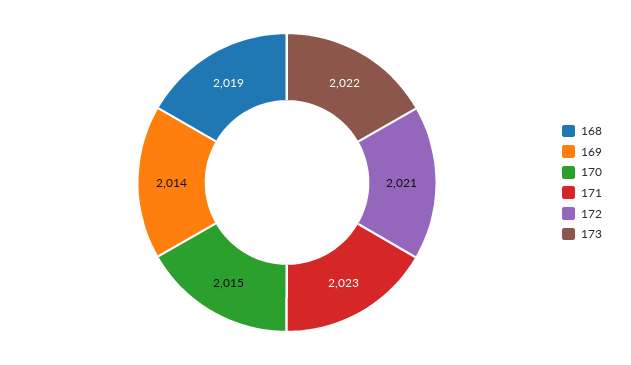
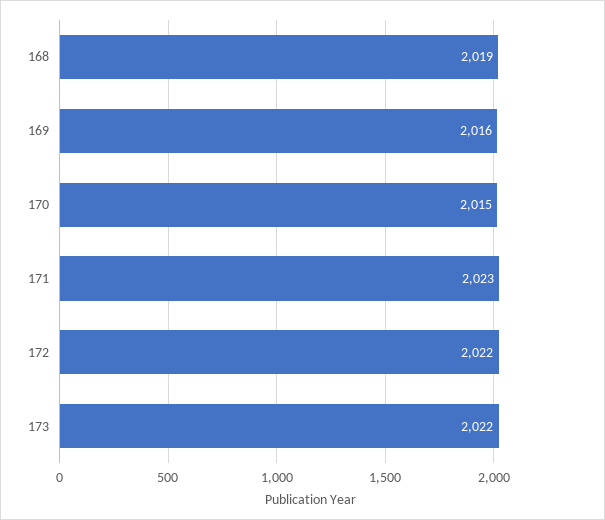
  {
    "168": 2019,
-   "169": 2014,
+   "169": 2016,
    "170": 2015,
    "171": 2023,
-   "172": 2021,
+   "172": 2022,
    "173": 2022
  }

